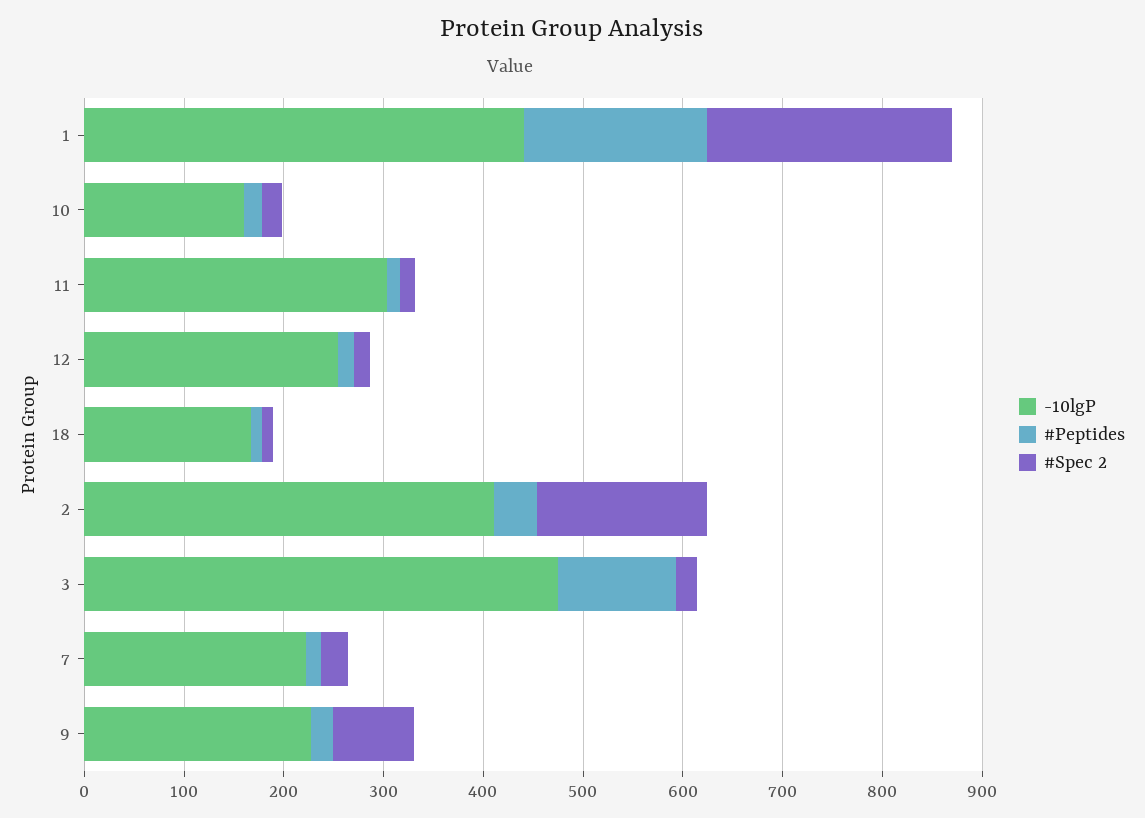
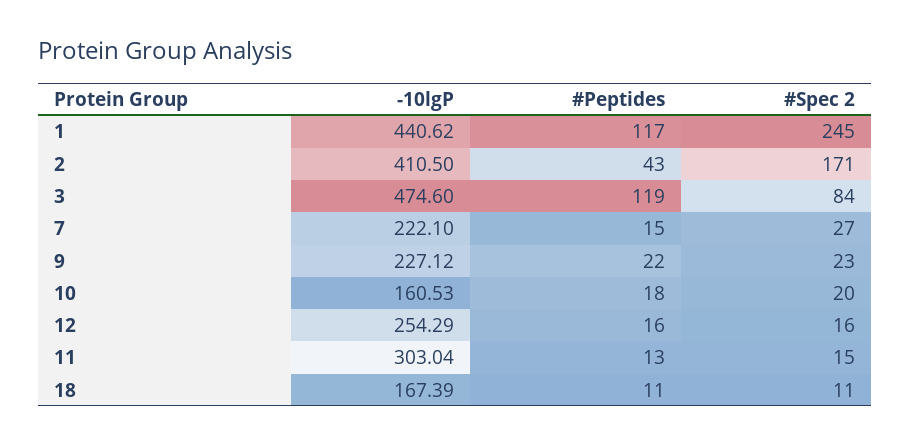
  {
    "-10lgP": {
      "1": 440.62,
      "10": 160.53,
      "11": 303.04,
      "12": 254.29,
      "18": 167.39,
      "2": 410.5,
      "3": 474.6,
      "7": 222.1,
      "9": 227.12
    },
    "#Peptides": {
-     "1": 180,
+     "1": 117,
      "10": 18,
      "11": 13,
      "12": 16,
      "18": 11,
      "2": 43,
      "3": 119,
      "7": 15,
      "9": 22
    },
    "#Spec 2": {
      "1": 245,
      "10": 20,
      "11": 15,
      "12": 16,
      "18": 11,
      "2": 171,
-     "3": 20,
+     "3": 84,
      "7": 27,
-     "9": 80
+     "9": 23
    }
  }

